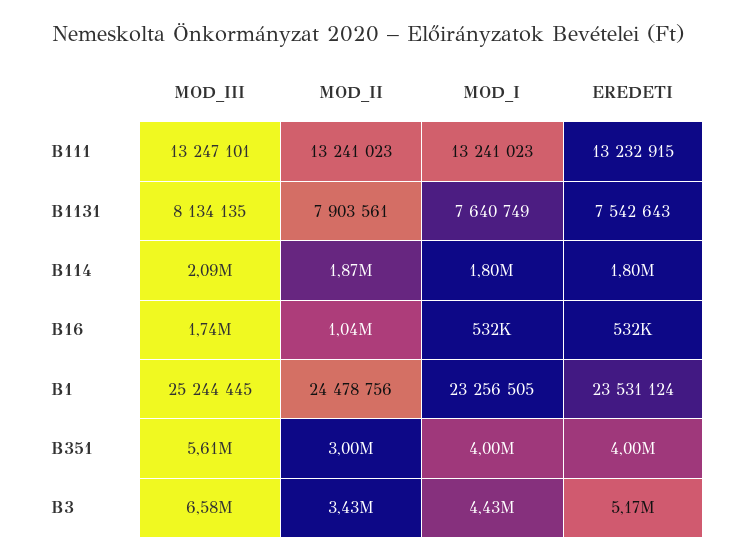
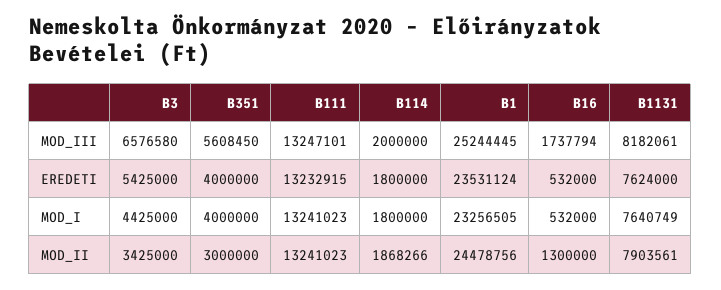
  {
    "MOD_III": {
      "B111": 13247101,
-     "B1131": 8134135,
+     "B1131": 8182061,
-     "B114": 2090000,
+     "B114": 2000000,
      "B16": 1737794,
      "B1": 25244445,
      "B351": 5608450,
      "B3": 6576580
    },
    "MOD_II": {
      "B111": 13241023,
      "B1131": 7903561,
      "B114": 1868266,
-     "B16": 1040000,
+     "B16": 1300000,
      "B1": 24478756,
      "B351": 3000000,
      "B3": 3425000
    },
    "MOD_I": {
      "B111": 13241023,
      "B1131": 7640749,
      "B114": 1800000,
      "B16": 532000,
      "B1": 23256505,
      "B351": 4000000,
      "B3": 4425000
    },
    "EREDETI": {
      "B111": 13232915,
-     "B1131": 7542643,
+     "B1131": 7624000,
      "B114": 1800000,
      "B16": 532000,
      "B1": 23531124,
      "B351": 4000000,
-     "B3": 5170000
+     "B3": 5425000
    }
  }

